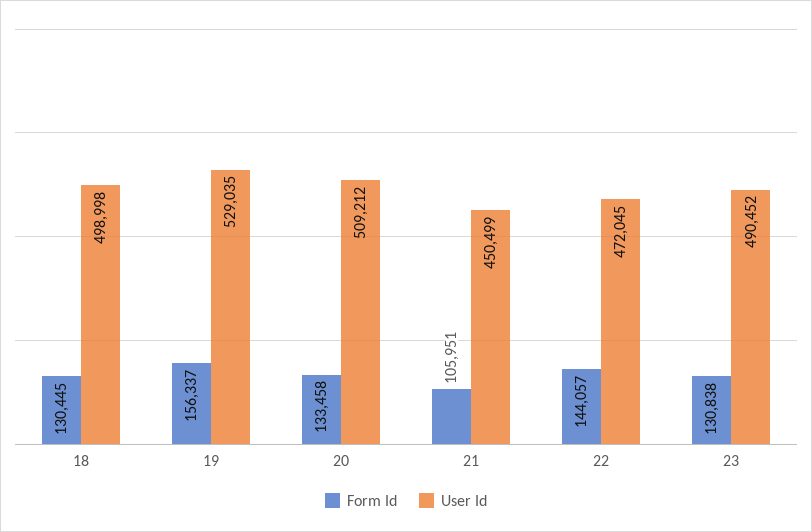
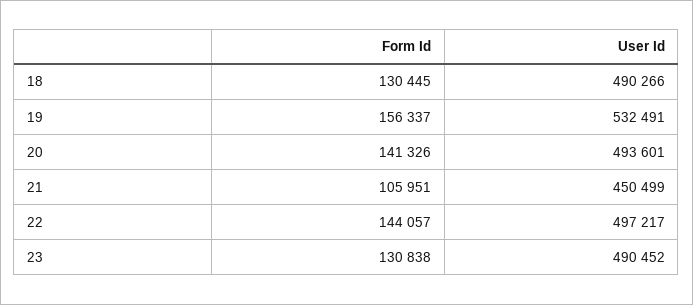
  {
    "Form Id": {
      "18": 130445,
      "19": 156337,
-     "20": 133458,
+     "20": 141326,
      "21": 105951,
      "22": 144057,
      "23": 130838
    },
    "User Id": {
-     "18": 498998,
+     "18": 490266,
-     "19": 529035,
+     "19": 532491,
-     "20": 509212,
+     "20": 493601,
      "21": 450499,
-     "22": 472045,
+     "22": 497217,
      "23": 490452
    }
  }

